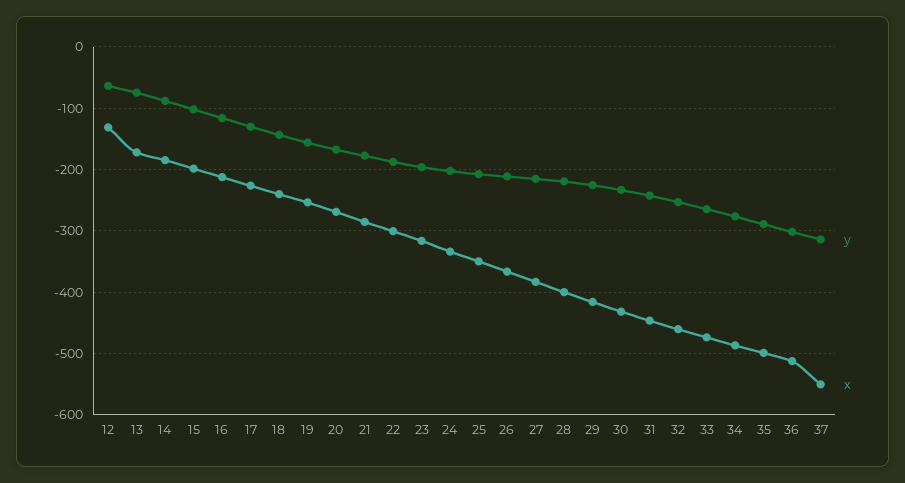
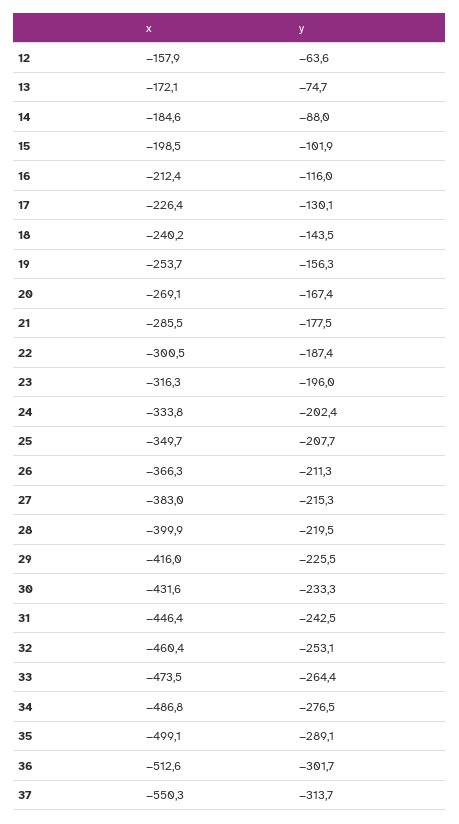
  {
    "y": {
      "12": -63.6,
      "13": -74.7,
      "14": -88,
      "15": -101.9,
      "16": -116,
      "17": -130.1,
      "18": -143.5,
      "19": -156.3,
      "20": -167.4,
      "21": -177.5,
      "22": -187.4,
      "23": -196,
      "24": -202.4,
      "25": -207.7,
      "26": -211.3,
      "27": -215.3,
      "28": -219.5,
      "29": -225.5,
      "30": -233.3,
      "31": -242.5,
      "32": -253.1,
      "33": -264.4,
      "34": -276.5,
      "35": -289.1,
      "36": -301.7,
      "37": -313.7
    },
    "x": {
-     "12": -130,
+     "12": -157.9,
      "13": -172.1,
      "14": -184.6,
      "15": -198.5,
      "16": -212.4,
      "17": -226.4,
      "18": -240.2,
      "19": -253.7,
      "20": -269.1,
      "21": -285.5,
      "22": -300.5,
      "23": -316.3,
      "24": -333.8,
      "25": -349.7,
      "26": -366.3,
      "27": -383,
      "28": -399.9,
      "29": -416,
      "30": -431.6,
      "31": -446.4,
      "32": -460.4,
      "33": -473.5,
      "34": -486.8,
      "35": -499.1,
      "36": -512.6,
      "37": -550.3
    }
  }

